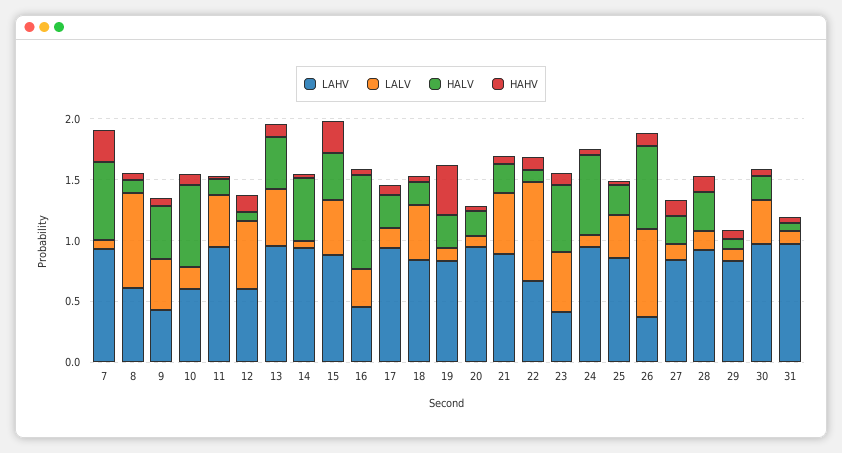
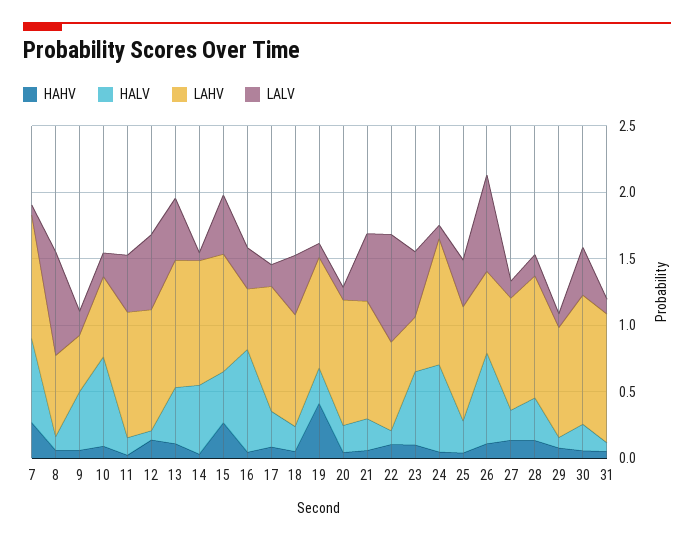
  {
    "LAHV": {
      "7": 0.9,
      "8": 0.6,
      "9": 0.4,
      "10": 0.6,
      "11": 0.9,
-     "12": 0.6,
+     "12": 0.9,
      "13": 1,
      "14": 0.9,
      "15": 0.9,
      "16": 0.5,
      "17": 0.9,
      "18": 0.8,
      "19": 0.8,
      "20": 0.9,
      "21": 0.9,
      "22": 0.7,
      "23": 0.4,
      "24": 0.9,
      "25": 0.9,
-     "26": 0.4,
+     "26": 0.6,
      "27": 0.8,
      "28": 0.9,
      "29": 0.8,
      "30": 1,
      "31": 1
    },
    "LALV": {
      "7": 0.1,
      "8": 0.8,
-     "9": 0.4,
+     "9": 0.2,
      "10": 0.2,
      "11": 0.4,
      "12": 0.6,
      "13": 0.5,
      "14": 0.1,
      "15": 0.4,
      "16": 0.3,
      "17": 0.2,
      "18": 0.4,
      "19": 0.1,
      "20": 0.1,
      "21": 0.5,
      "22": 0.8,
      "23": 0.5,
      "24": 0.1,
      "25": 0.4,
      "26": 0.7,
      "27": 0.1,
      "28": 0.2,
      "29": 0.1,
      "30": 0.4,
      "31": 0.1
    },
    "HALV": {
      "7": 0.6,
      "8": 0.1,
      "9": 0.4,
      "10": 0.7,
      "11": 0.1,
      "12": 0.1,
      "13": 0.4,
      "14": 0.5,
      "15": 0.4,
      "16": 0.8,
      "17": 0.3,
      "18": 0.2,
      "19": 0.3,
      "20": 0.2,
      "21": 0.2,
      "22": 0.1,
      "23": 0.6,
      "24": 0.7,
      "25": 0.2,
      "26": 0.7,
      "27": 0.2,
      "28": 0.3,
      "29": 0.1,
      "30": 0.2,
      "31": 0.1
    },
    "HAHV": {
      "7": 0.3,
      "8": 0.1,
      "9": 0.1,
      "10": 0.1,
      "11": 0,
      "12": 0.1,
      "13": 0.1,
      "14": 0,
      "15": 0.3,
      "16": 0,
      "17": 0.1,
      "18": 0.1,
      "19": 0.4,
      "20": 0,
      "21": 0.1,
      "22": 0.1,
      "23": 0.1,
      "24": 0,
      "25": 0,
      "26": 0.1,
      "27": 0.1,
      "28": 0.1,
      "29": 0.1,
      "30": 0.1,
      "31": 0.1
    }
  }

